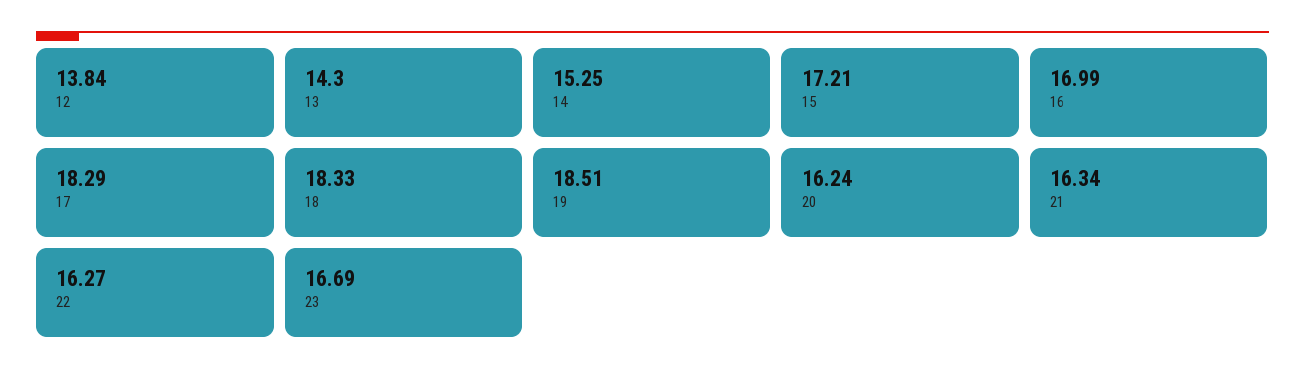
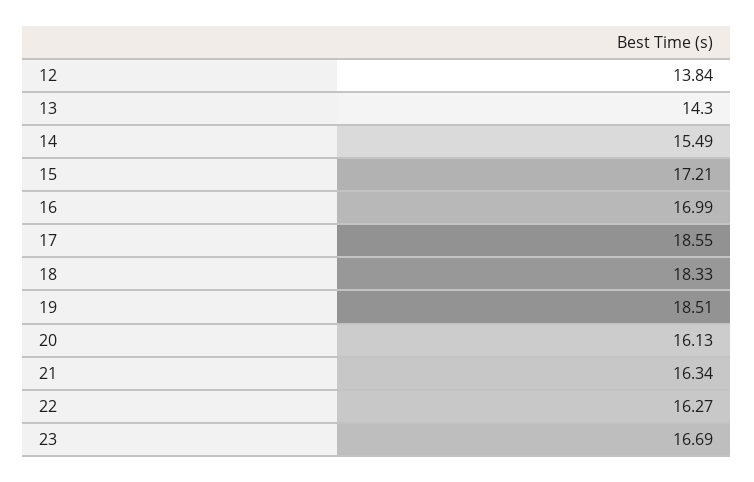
  {
    "12": 13.84,
    "13": 14.3,
-   "14": 15.25,
+   "14": 15.49,
    "15": 17.21,
    "16": 16.99,
-   "17": 18.29,
+   "17": 18.55,
    "18": 18.33,
    "19": 18.51,
-   "20": 16.24,
+   "20": 16.13,
    "21": 16.34,
    "22": 16.27,
    "23": 16.69
  }

